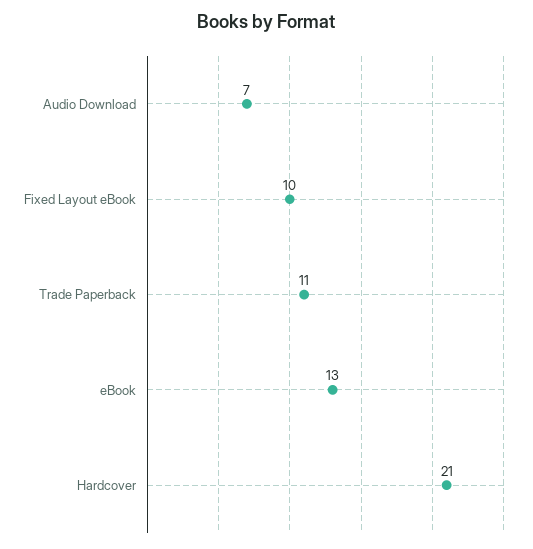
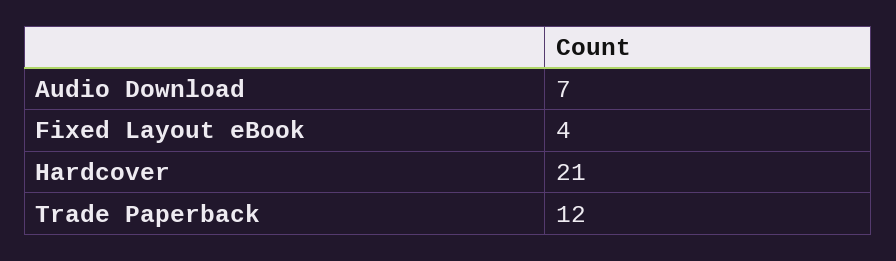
  {
    "Audio Download": 7,
-   "Fixed Layout eBook": 10,
+   "Fixed Layout eBook": 4,
-   "Trade Paperback": 11,
+   "Trade Paperback": 12,
-   "eBook": 13,
    "Hardcover": 21
  }

